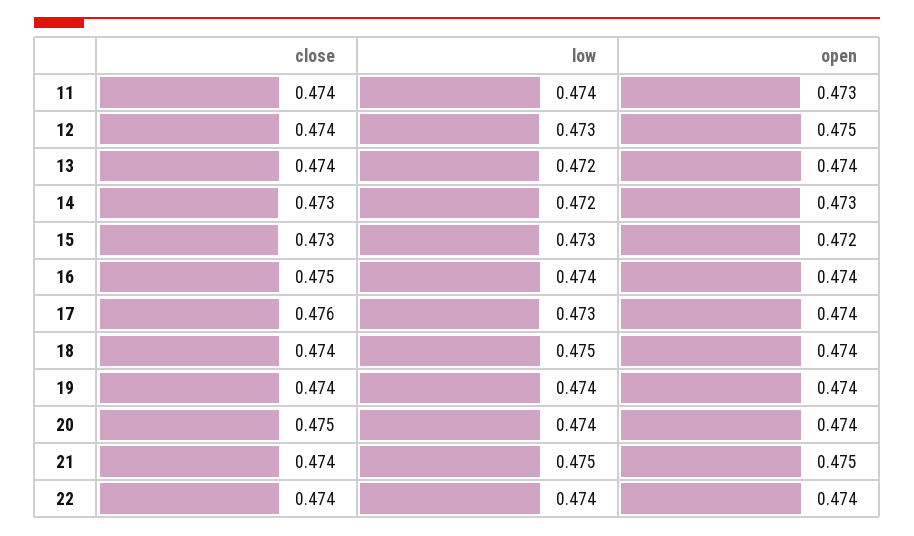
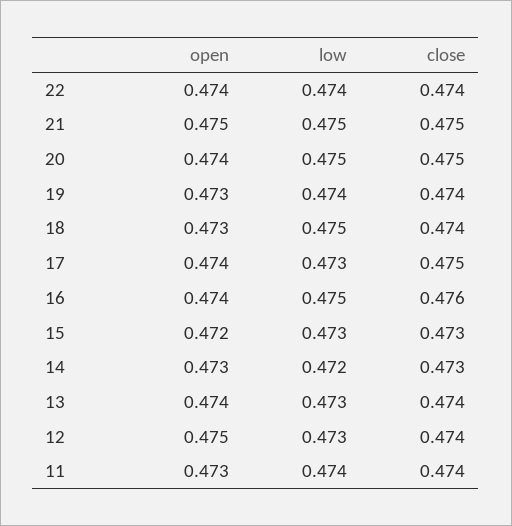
  {
    "close": {
      "11": 0.474,
      "12": 0.474,
      "13": 0.474,
      "14": 0.473,
      "15": 0.473,
-     "16": 0.475,
+     "16": 0.476,
-     "17": 0.476,
+     "17": 0.475,
      "18": 0.474,
      "19": 0.474,
      "20": 0.475,
-     "21": 0.474,
+     "21": 0.475,
      "22": 0.474
    },
    "low": {
      "11": 0.474,
      "12": 0.473,
-     "13": 0.472,
+     "13": 0.473,
      "14": 0.472,
      "15": 0.473,
-     "16": 0.474,
+     "16": 0.475,
      "17": 0.473,
      "18": 0.475,
      "19": 0.474,
-     "20": 0.474,
+     "20": 0.475,
      "21": 0.475,
      "22": 0.474
    },
    "open": {
      "11": 0.473,
      "12": 0.475,
      "13": 0.474,
      "14": 0.473,
      "15": 0.472,
      "16": 0.474,
      "17": 0.474,
-     "18": 0.474,
+     "18": 0.473,
-     "19": 0.474,
+     "19": 0.473,
      "20": 0.474,
      "21": 0.475,
      "22": 0.474
    }
  }

